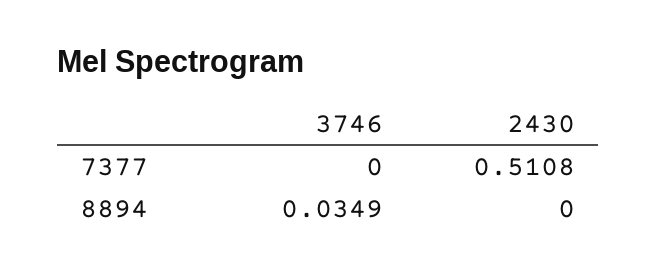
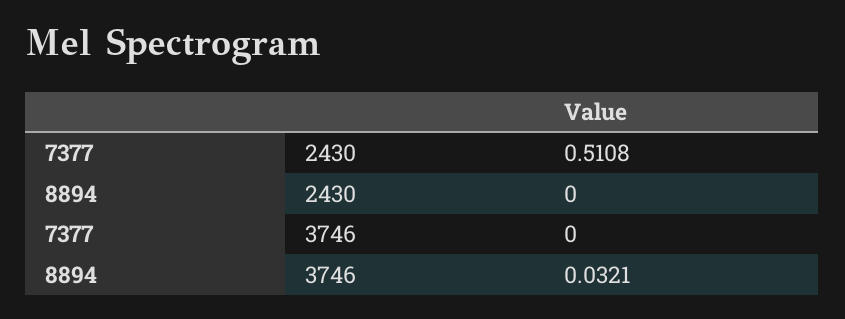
  {
    "3746": {
      "7377": 0,
-     "8894": 0.0349
+     "8894": 0.0321
    },
    "2430": {
      "7377": 0.5108,
      "8894": 0
    }
  }

